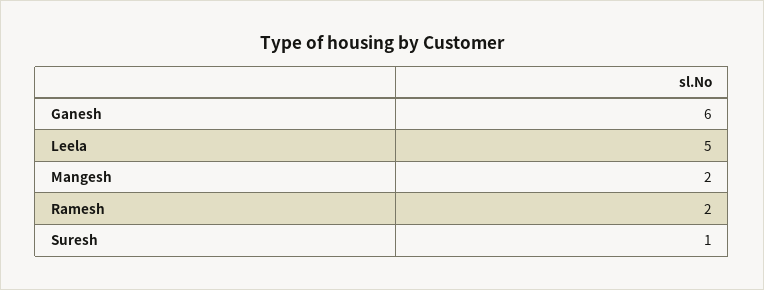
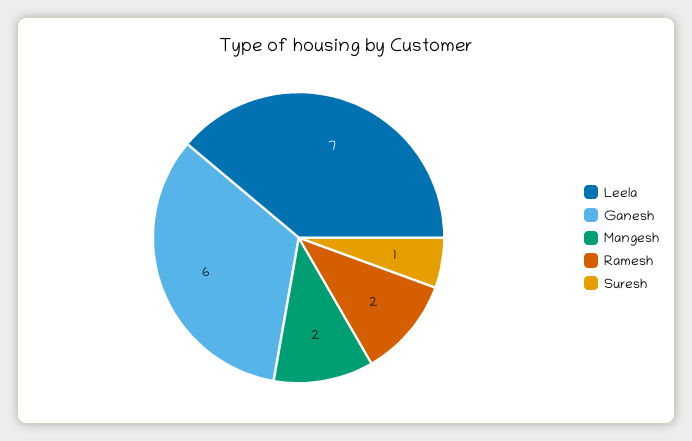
  {
    "Ganesh": 6,
-   "Leela": 5,
+   "Leela": 7,
    "Mangesh": 2,
    "Ramesh": 2,
    "Suresh": 1
  }

